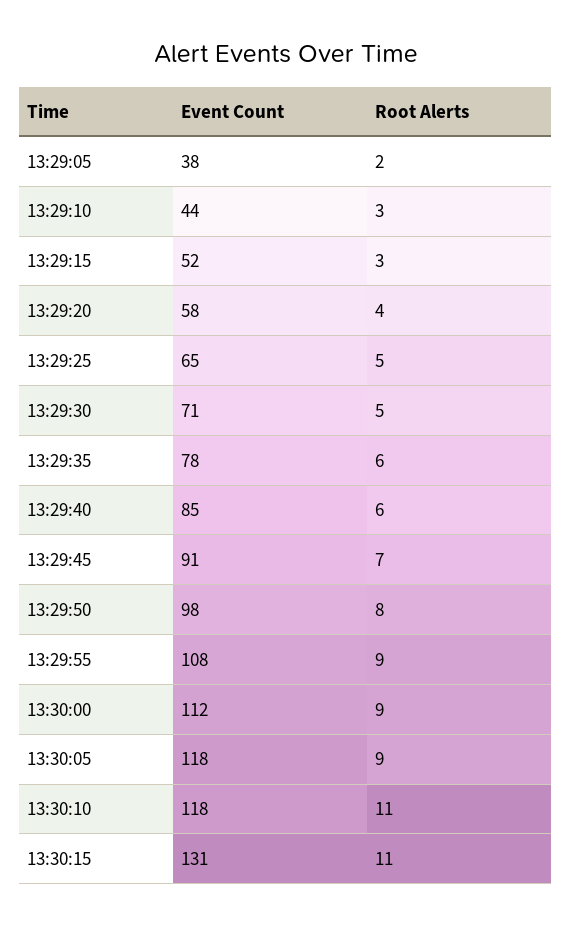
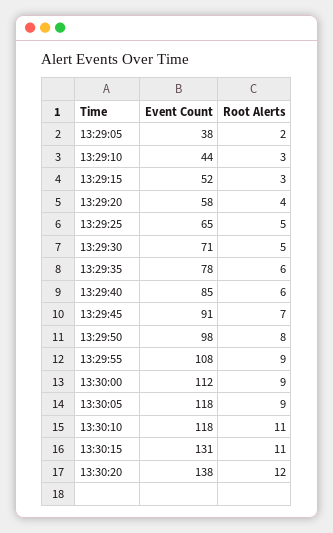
  {
    "Event Count": {
      "13:29:05": 38,
      "13:29:10": 44,
      "13:29:15": 52,
      "13:29:20": 58,
      "13:29:25": 65,
      "13:29:30": 71,
      "13:29:35": 78,
      "13:29:40": 85,
      "13:29:45": 91,
      "13:29:50": 98,
      "13:29:55": 108,
      "13:30:00": 112,
      "13:30:05": 118,
      "13:30:10": 118,
-     "13:30:15": 131
+     "13:30:15": 131,
+     "13:30:20": 138
    },
    "Root Alerts": {
      "13:29:05": 2,
      "13:29:10": 3,
      "13:29:15": 3,
      "13:29:20": 4,
      "13:29:25": 5,
      "13:29:30": 5,
      "13:29:35": 6,
      "13:29:40": 6,
      "13:29:45": 7,
      "13:29:50": 8,
      "13:29:55": 9,
      "13:30:00": 9,
      "13:30:05": 9,
      "13:30:10": 11,
-     "13:30:15": 11
+     "13:30:15": 11,
+     "13:30:20": 12
    }
  }

